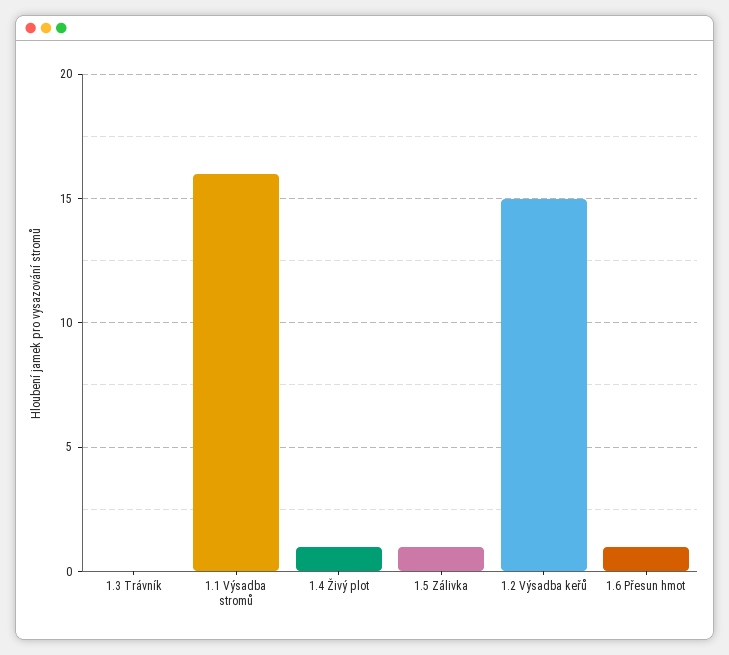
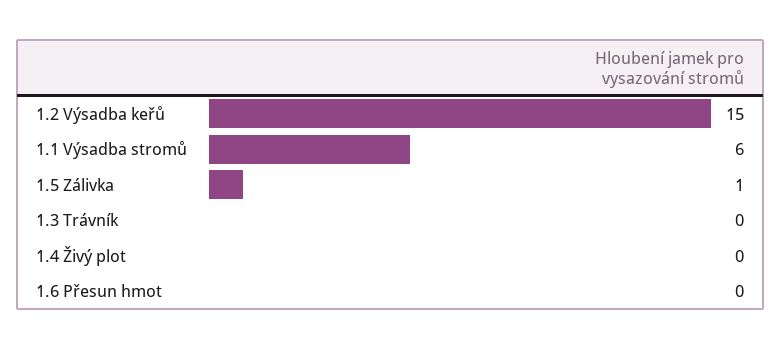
  {
    "1.3 Trávník": 0,
-   "1.1 Výsadba stromů": 16,
+   "1.1 Výsadba stromů": 6,
-   "1.4 Živý plot": 1,
+   "1.4 Živý plot": 0,
    "1.5 Zálivka": 1,
    "1.2 Výsadba keřů": 15,
-   "1.6 Přesun hmot": 1
+   "1.6 Přesun hmot": 0
  }

